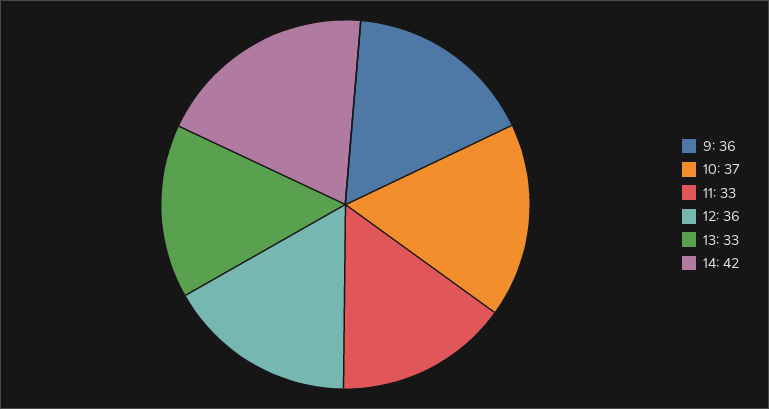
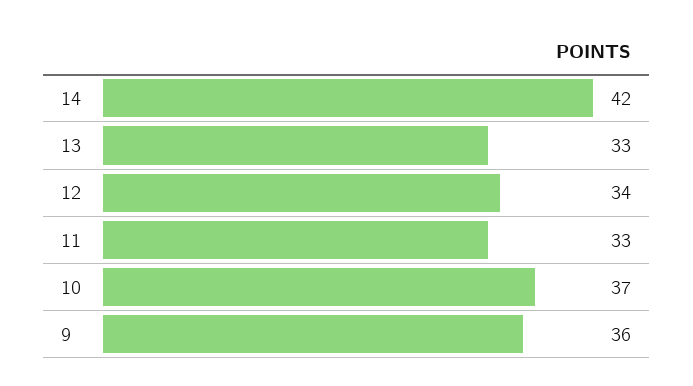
  {
    "9": 36,
    "10": 37,
    "11": 33,
-   "12": 36,
+   "12": 34,
    "13": 33,
    "14": 42
  }

